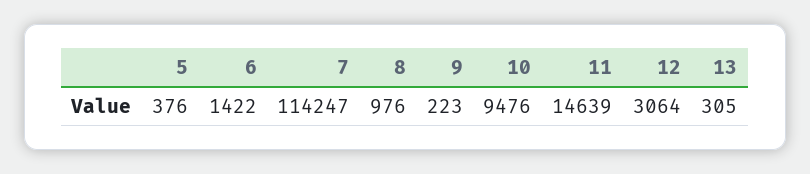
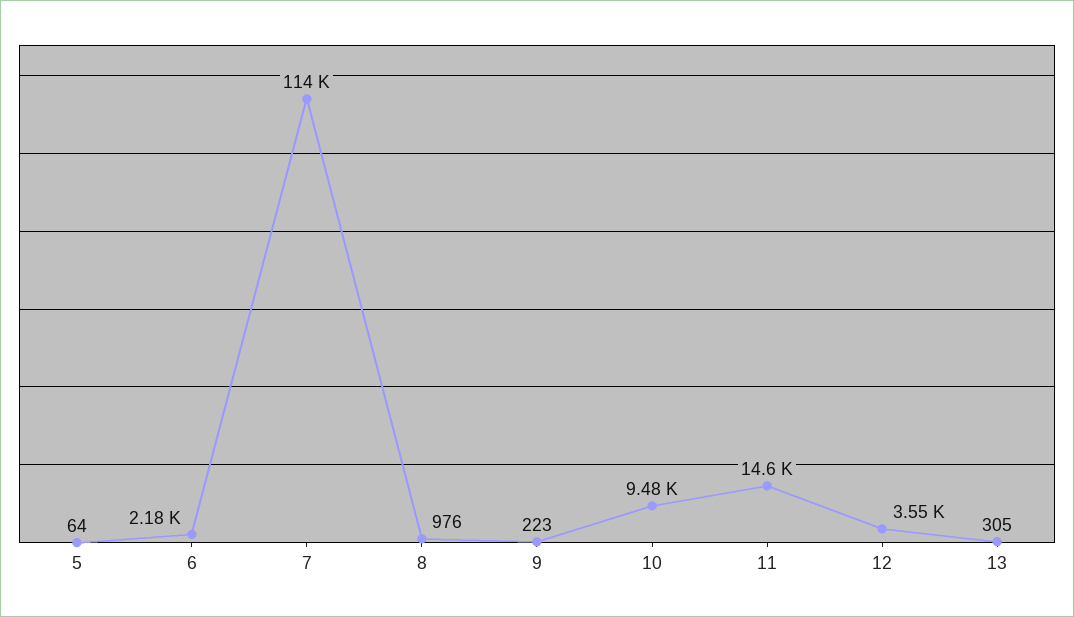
  {
-   "5": 376,
+   "5": 64,
-   "6": 1422,
+   "6": 2180,
    "7": 114247,
    "8": 976,
    "9": 223,
    "10": 9476,
    "11": 14639,
-   "12": 3064,
+   "12": 3550,
    "13": 305
  }

